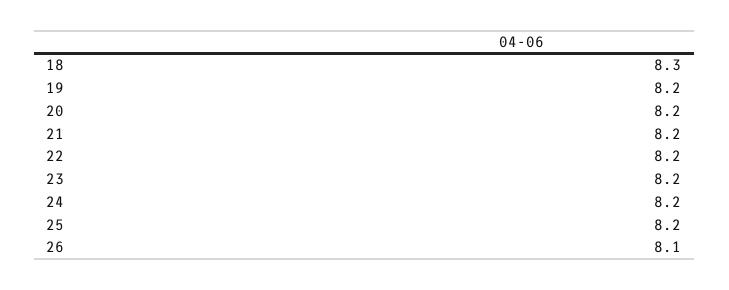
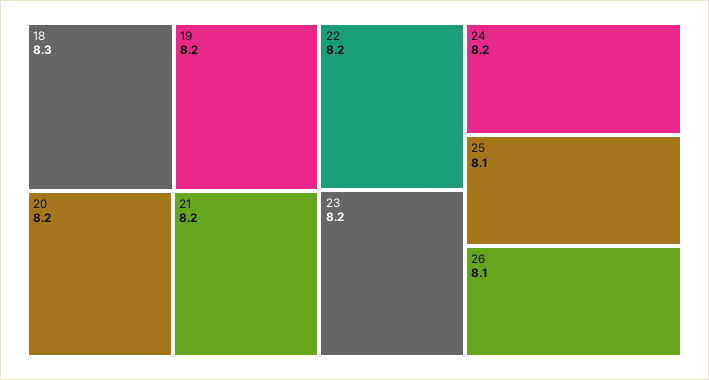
  {
    "18": 8.3,
    "19": 8.2,
    "20": 8.2,
    "21": 8.2,
    "22": 8.2,
    "23": 8.2,
    "24": 8.2,
-   "25": 8.2,
+   "25": 8.1,
    "26": 8.1
  }

